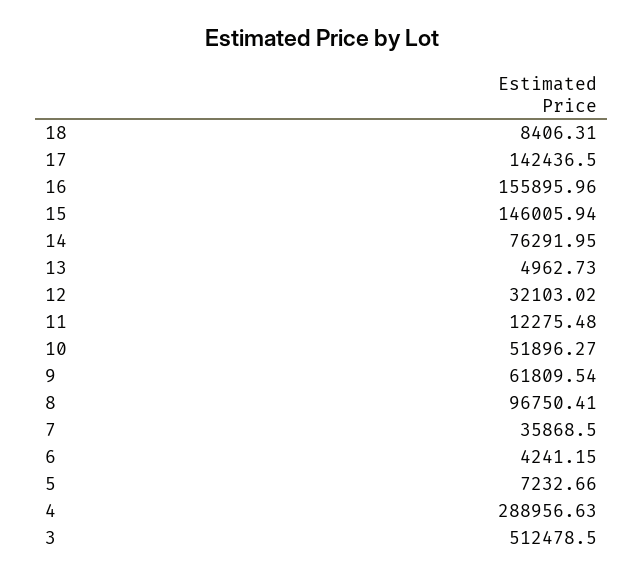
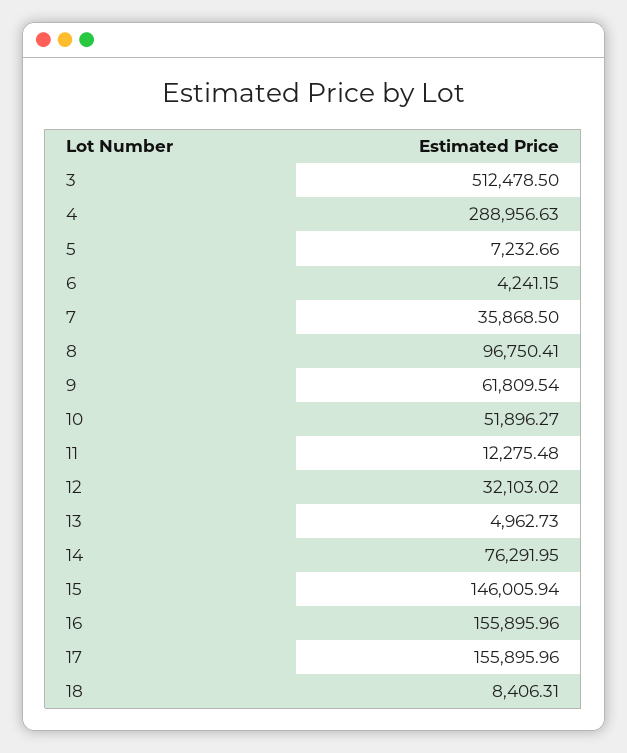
  {
    "18": 8406.31,
-   "17": 142436.5,
+   "17": 155895.96,
    "16": 155895.96,
    "15": 146005.94,
    "14": 76291.95,
    "13": 4962.73,
    "12": 32103.02,
    "11": 12275.48,
    "10": 51896.27,
    "9": 61809.54,
    "8": 96750.41,
    "7": 35868.5,
    "6": 4241.15,
    "5": 7232.66,
    "4": 288956.63,
    "3": 512478.5
  }

